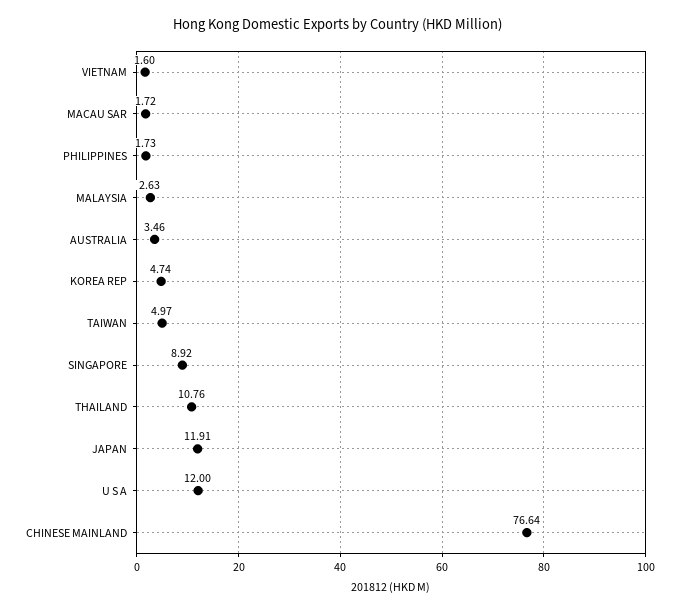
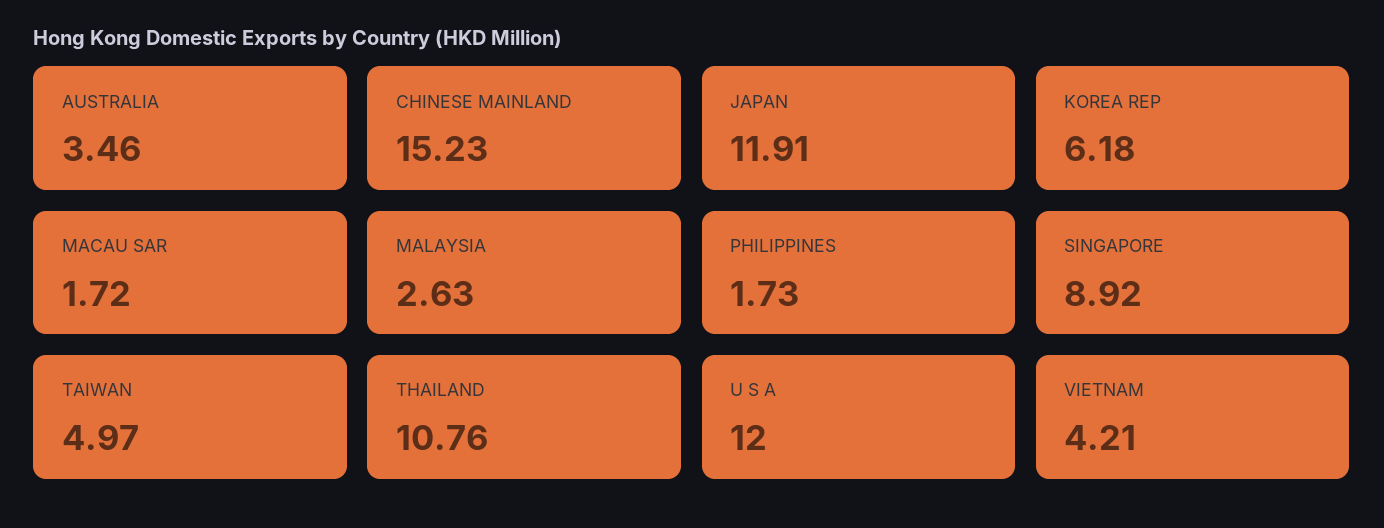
  {
-   "VIETNAM": 1.6,
+   "VIETNAM": 4.21,
    "MACAU SAR": 1.72,
    "PHILIPPINES": 1.73,
    "MALAYSIA": 2.63,
    "AUSTRALIA": 3.46,
-   "KOREA REP": 4.74,
+   "KOREA REP": 6.18,
    "TAIWAN": 4.97,
    "SINGAPORE": 8.92,
    "THAILAND": 10.76,
    "JAPAN": 11.91,
    "U S A": 12,
-   "CHINESE MAINLAND": 76.64
+   "CHINESE MAINLAND": 15.23
  }

